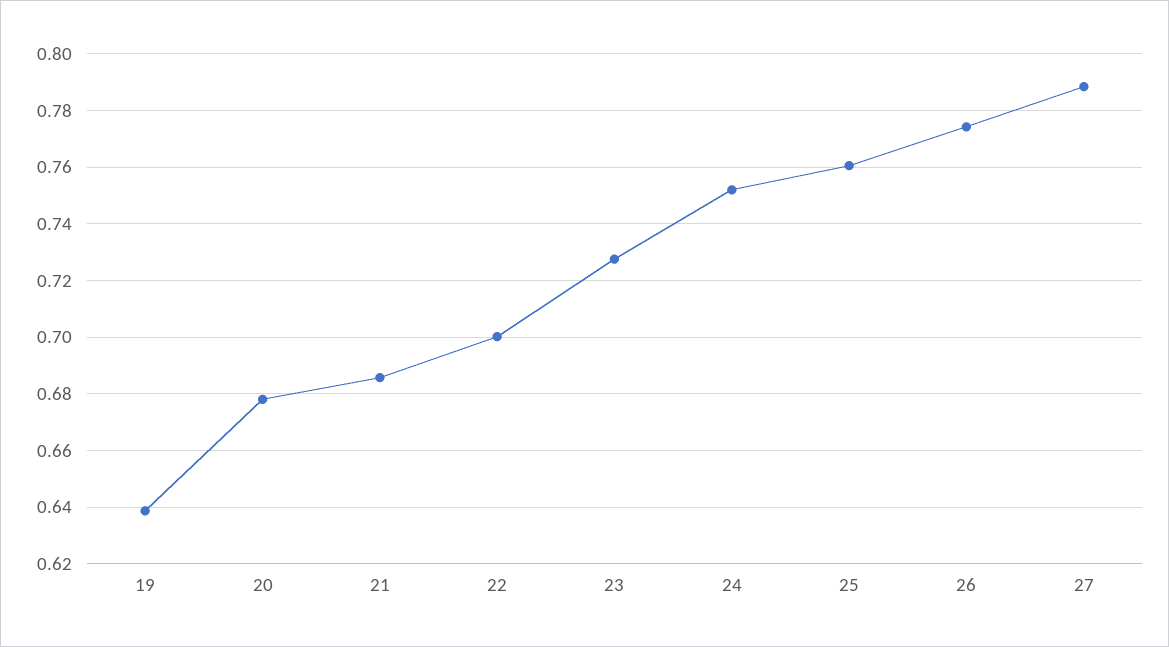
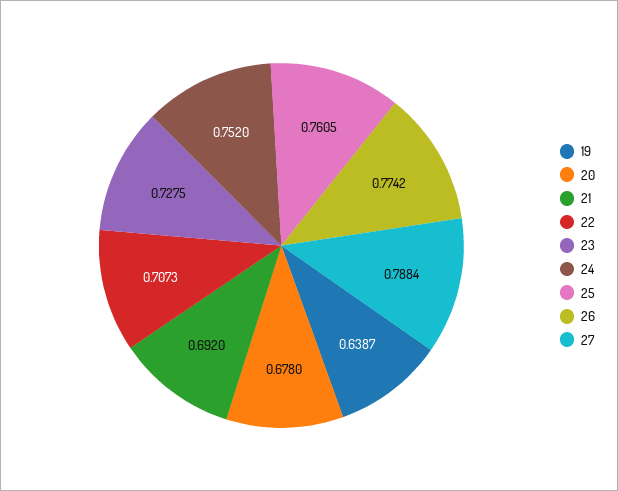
  {
    "19": 0.6387,
    "20": 0.678,
-   "21": 0.685,
+   "21": 0.692,
-   "22": 0.7,
+   "22": 0.7073,
    "23": 0.7275,
    "24": 0.752,
    "25": 0.7605,
    "26": 0.7742,
    "27": 0.7884
  }

